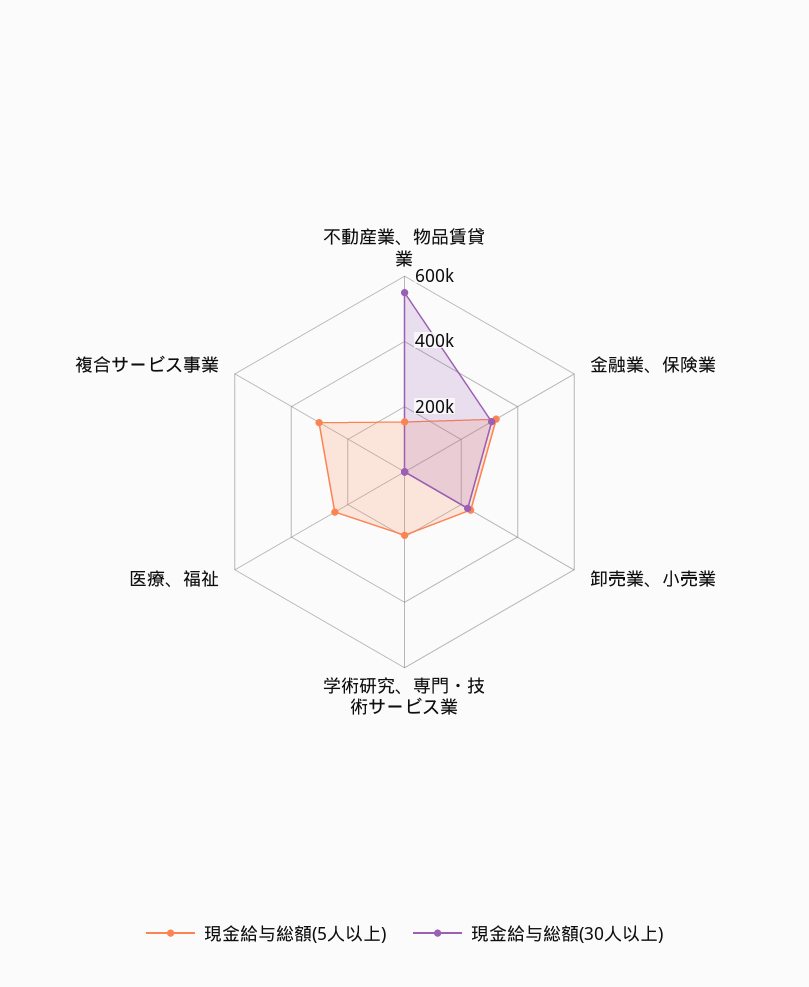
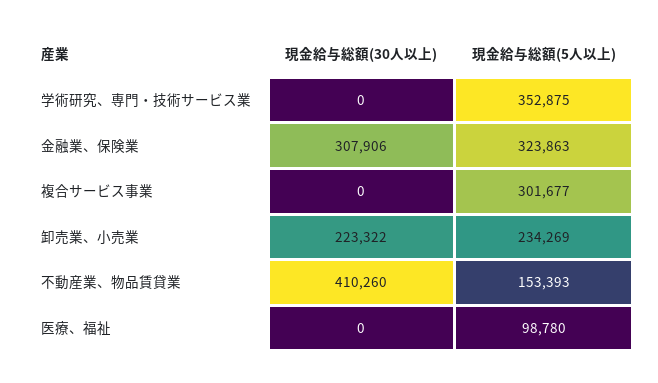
  {
    "現金給与総額(5人以上)": {
      "不動産業、物品賃貸業": 153393,
      "金融業、保険業": 323863,
      "卸売業、小売業": 234269,
-     "学術研究、専門・技術サービス業": 200000,
+     "学術研究、専門・技術サービス業": 352875,
-     "医療、福祉": 250000,
+     "医療、福祉": 98780,
      "複合サービス事業": 301677
    },
    "現金給与総額(30人以上)": {
-     "不動産業、物品賃貸業": 550000,
+     "不動産業、物品賃貸業": 410260,
      "金融業、保険業": 307906,
      "卸売業、小売業": 223322,
      "学術研究、専門・技術サービス業": 0,
      "医療、福祉": 0,
      "複合サービス事業": 0
    }
  }

